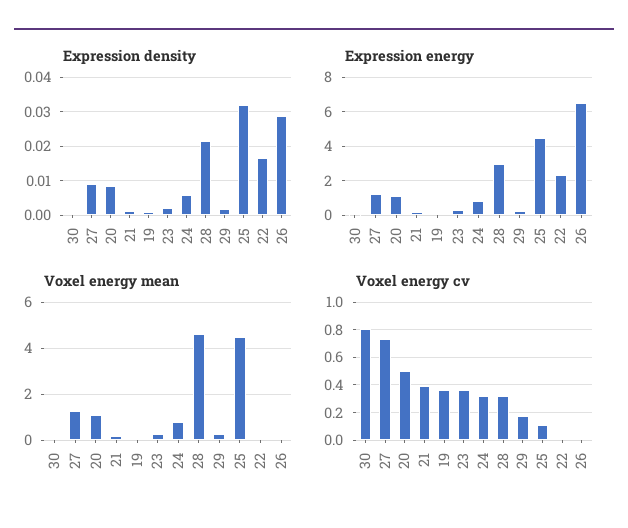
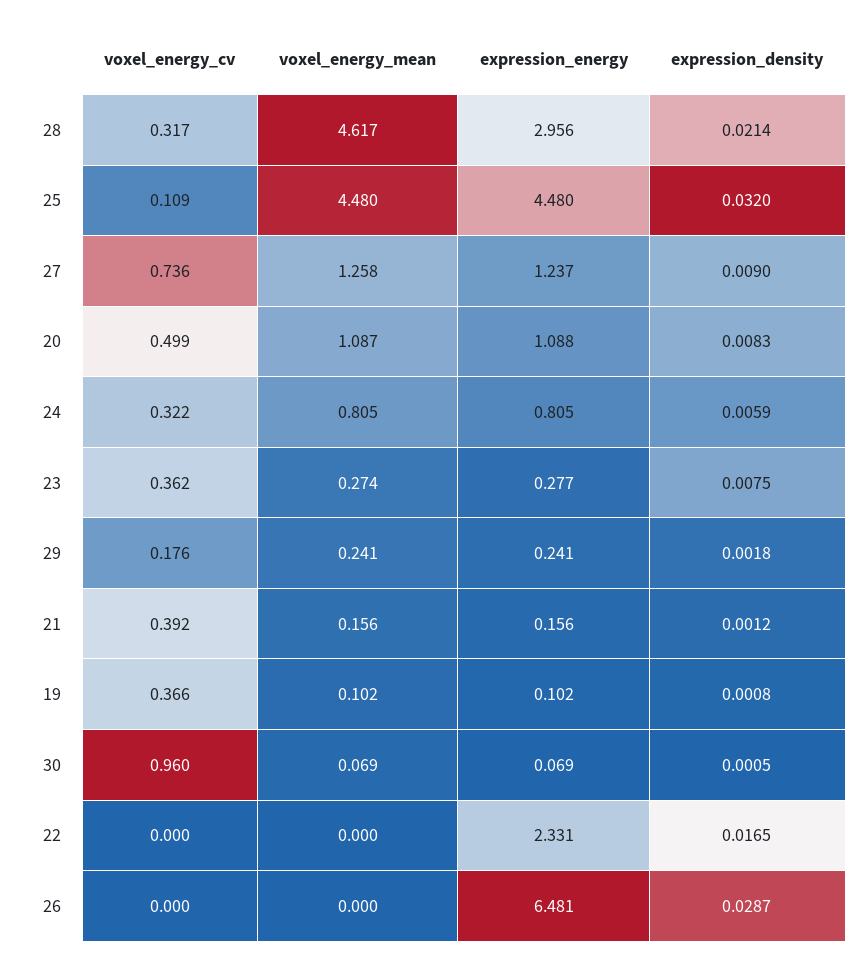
  {
    "Expression density": {
      "30": 0.0005,
      "27": 0.009,
      "20": 0.0083,
      "21": 0.0012,
      "19": 0.0008,
-     "23": 0.002,
+     "23": 0.0075,
      "24": 0.0059,
      "28": 0.0214,
      "29": 0.0018,
      "25": 0.032,
      "22": 0.0165,
      "26": 0.0287
    },
    "Expression energy": {
      "30": 0.069,
      "27": 1.237,
      "20": 1.088,
      "21": 0.156,
      "19": 0.102,
      "23": 0.277,
      "24": 0.805,
      "28": 2.956,
      "29": 0.241,
      "25": 4.48,
      "22": 2.331,
      "26": 6.481
    },
    "Voxel energy mean": {
      "30": 0.069,
      "27": 1.258,
      "20": 1.087,
      "21": 0.156,
      "19": 0.102,
      "23": 0.274,
      "24": 0.805,
      "28": 4.617,
      "29": 0.241,
      "25": 4.48,
      "22": 0,
      "26": 0
    },
    "Voxel energy cv": {
-     "30": 0.8,
+     "30": 0.96,
      "27": 0.736,
      "20": 0.499,
      "21": 0.392,
      "19": 0.366,
      "23": 0.362,
      "24": 0.322,
      "28": 0.317,
      "29": 0.176,
      "25": 0.109,
      "22": 0,
      "26": 0
    }
  }

